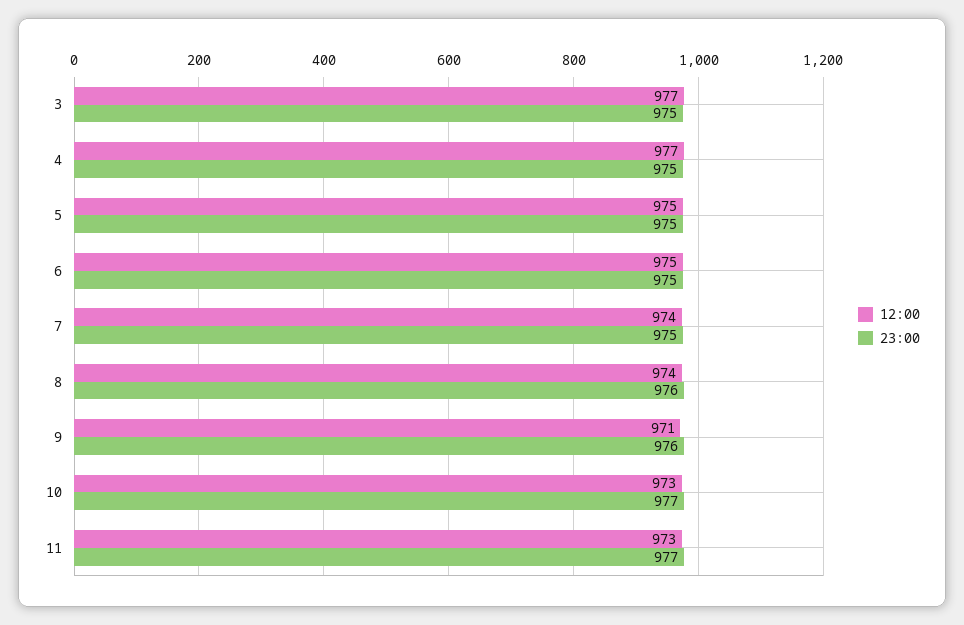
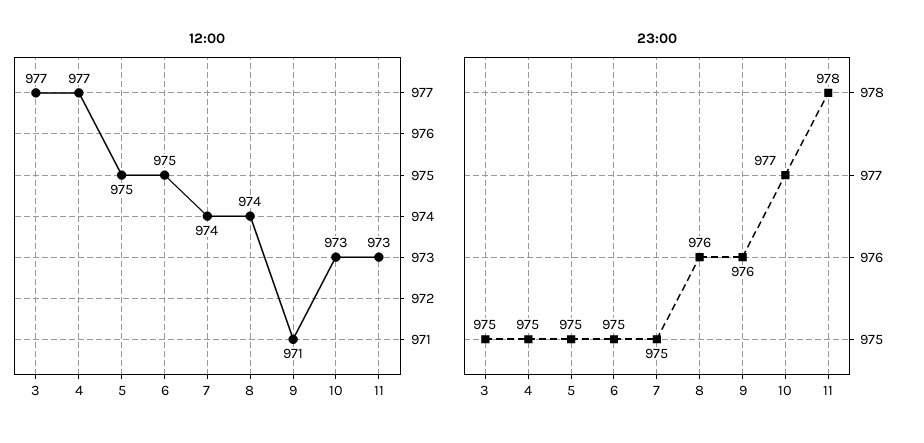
  {
    "12:00": {
      "3": 977,
      "4": 977,
      "5": 975,
      "6": 975,
      "7": 974,
      "8": 974,
      "9": 971,
      "10": 973,
      "11": 973
    },
    "23:00": {
      "3": 975,
      "4": 975,
      "5": 975,
      "6": 975,
      "7": 975,
      "8": 976,
      "9": 976,
      "10": 977,
-     "11": 977
+     "11": 978
    }
  }

